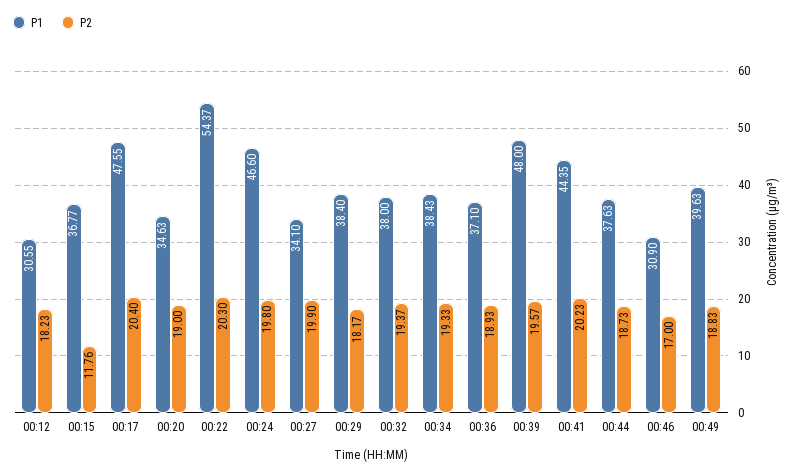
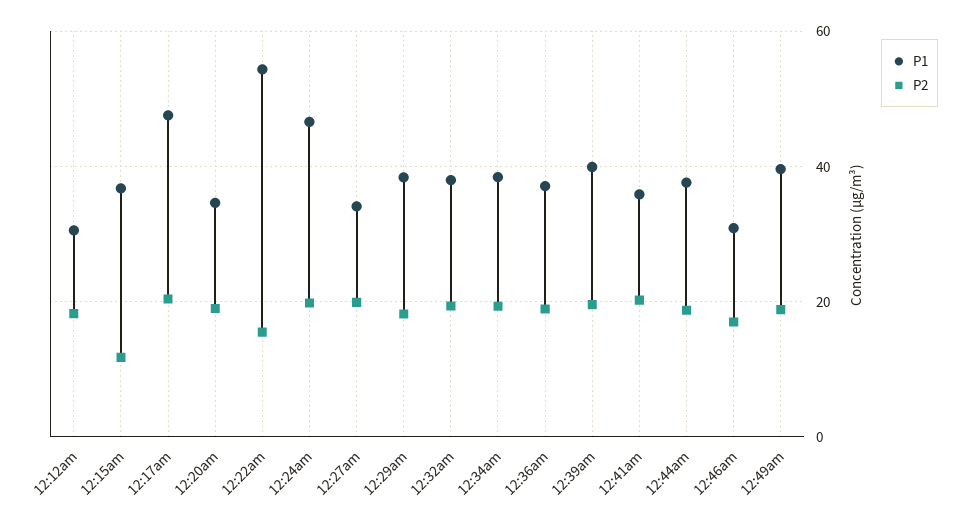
  {
    "P1": {
      "00:12": 30.55,
      "00:15": 36.77,
      "00:17": 47.55,
      "00:20": 34.63,
      "00:22": 54.37,
      "00:24": 46.6,
      "00:27": 34.1,
      "00:29": 38.4,
      "00:32": 38,
      "00:34": 38.43,
      "00:36": 37.1,
-     "00:39": 48,
+     "00:39": 40,
-     "00:41": 44.35,
+     "00:41": 36,
      "00:44": 37.63,
      "00:46": 30.9,
      "00:49": 39.63
    },
    "P2": {
      "00:12": 18.23,
      "00:15": 11.76,
      "00:17": 20.4,
      "00:20": 19,
-     "00:22": 20.3,
+     "00:22": 16,
      "00:24": 19.8,
      "00:27": 19.9,
      "00:29": 18.17,
      "00:32": 19.37,
      "00:34": 19.33,
      "00:36": 18.93,
      "00:39": 19.57,
      "00:41": 20.23,
      "00:44": 18.73,
      "00:46": 17,
      "00:49": 18.83
    }
  }

